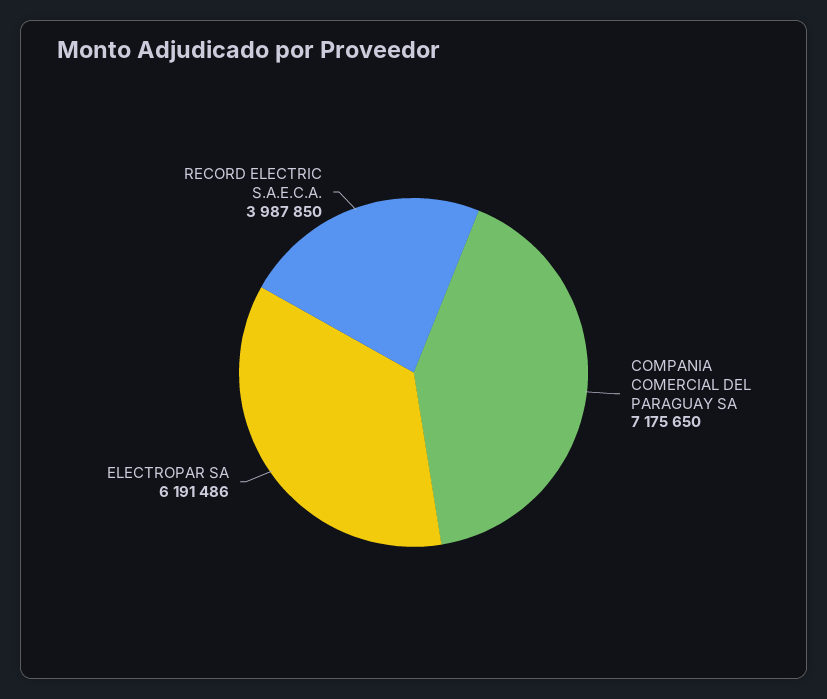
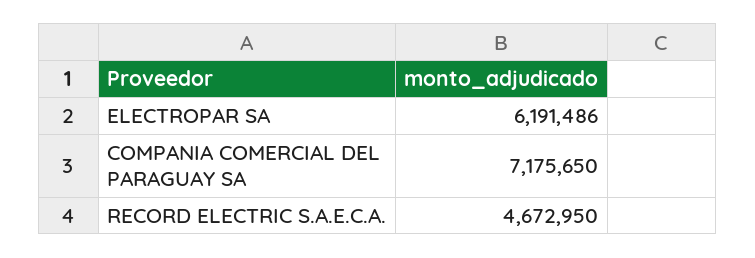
  {
    "COMPANIA COMERCIAL DEL PARAGUAY SA": 7175650,
    "ELECTROPAR SA": 6191486,
-   "RECORD ELECTRIC S.A.E.C.A.": 3987850
+   "RECORD ELECTRIC S.A.E.C.A.": 4672950
  }

